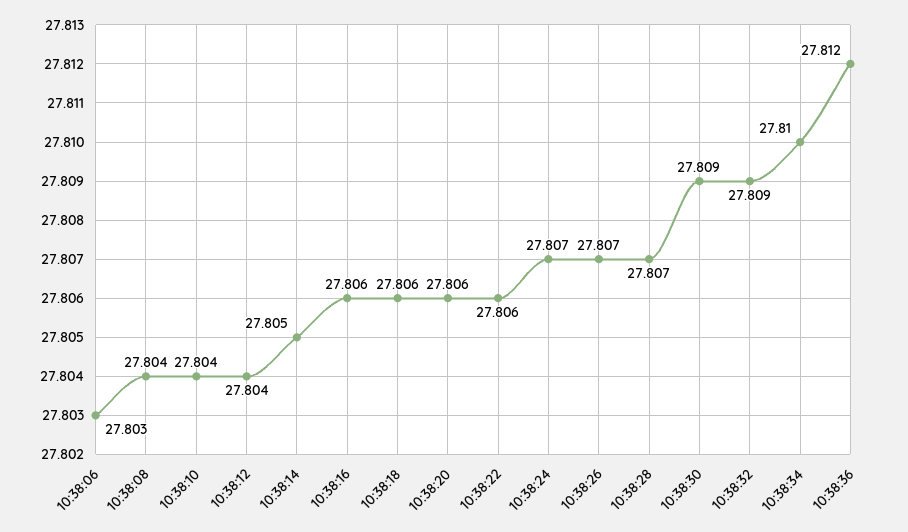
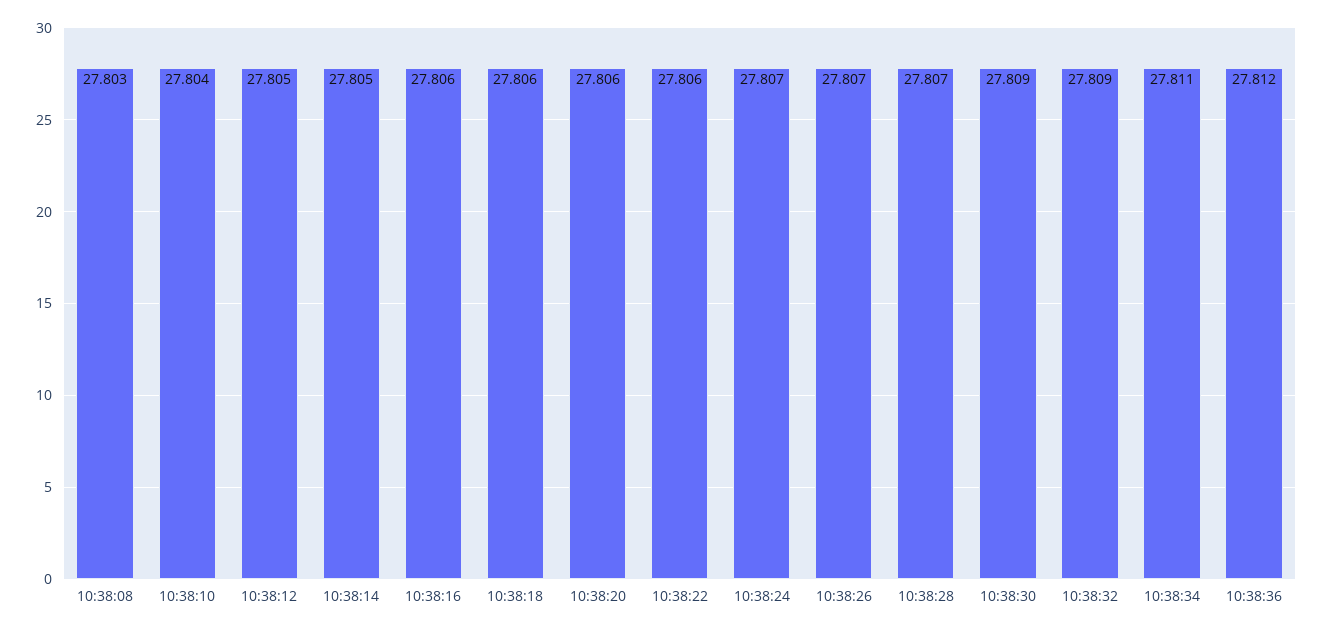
  {
-   "10:38:06": 27.803,
-   "10:38:08": 27.804,
+   "10:38:08": 27.803,
    "10:38:10": 27.804,
-   "10:38:12": 27.804,
+   "10:38:12": 27.805,
    "10:38:14": 27.805,
    "10:38:16": 27.806,
    "10:38:18": 27.806,
    "10:38:20": 27.806,
    "10:38:22": 27.806,
    "10:38:24": 27.807,
    "10:38:26": 27.807,
    "10:38:28": 27.807,
    "10:38:30": 27.809,
    "10:38:32": 27.809,
-   "10:38:34": 27.81,
+   "10:38:34": 27.811,
    "10:38:36": 27.812
  }

